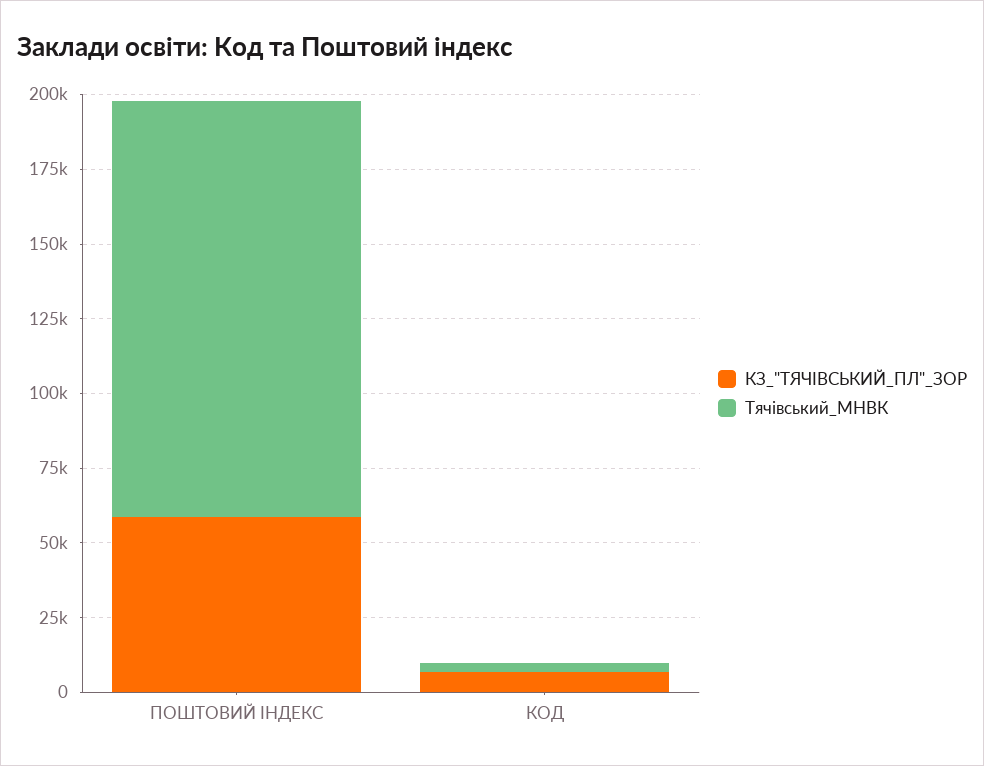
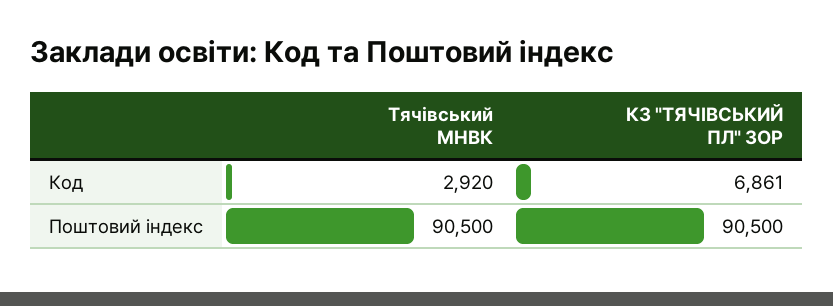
  {
    "КЗ_\"ТЯЧІВСЬКИЙ_ПЛ\"_ЗОР": {
-     "ПОШТОВИЙ ІНДЕКС": 60000,
+     "ПОШТОВИЙ ІНДЕКС": 90500,
      "КОД": 6861
    },
    "Тячівський_МНВК": {
-     "ПОШТОВИЙ ІНДЕКС": 140000,
+     "ПОШТОВИЙ ІНДЕКС": 90500,
      "КОД": 2920
    }
  }

